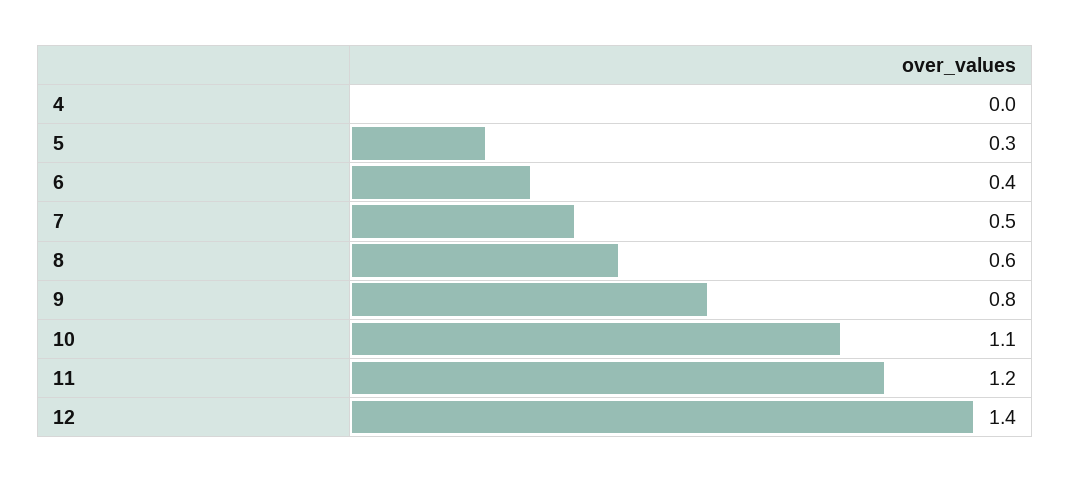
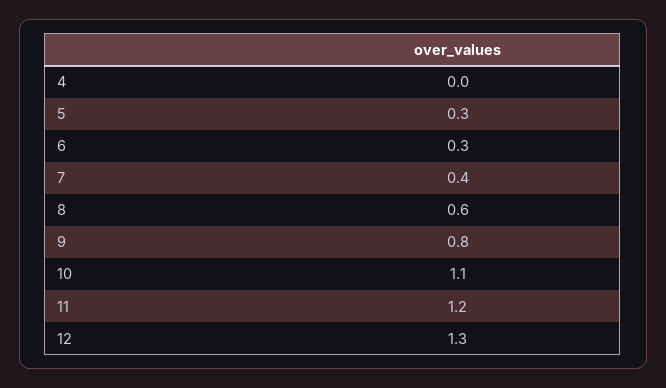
  {
    "4": 0,
    "5": 0.3,
-   "6": 0.4,
+   "6": 0.3,
-   "7": 0.5,
+   "7": 0.4,
    "8": 0.6,
    "9": 0.8,
    "10": 1.1,
    "11": 1.2,
-   "12": 1.4
+   "12": 1.3
  }

